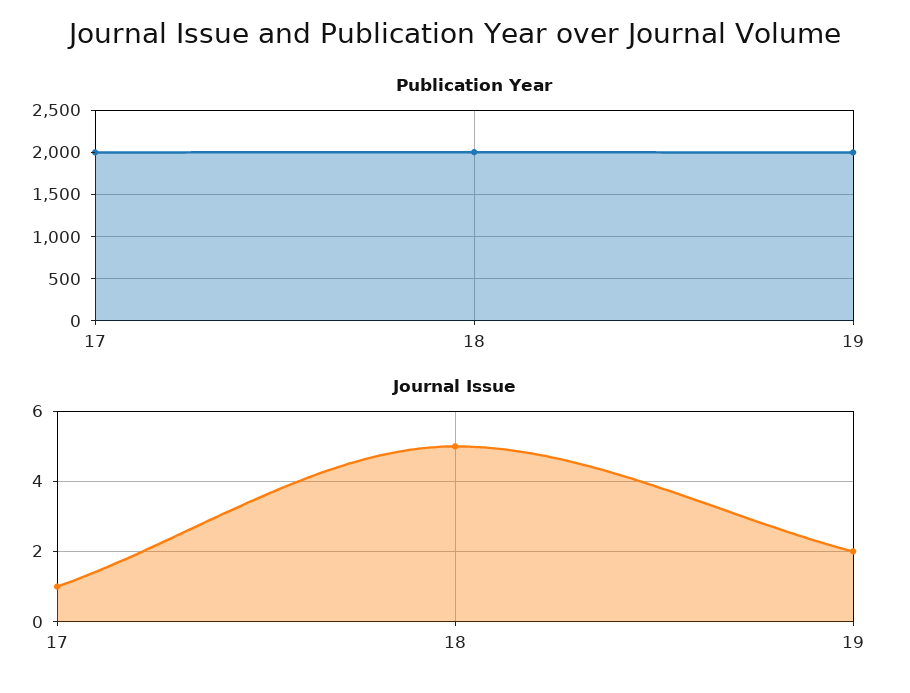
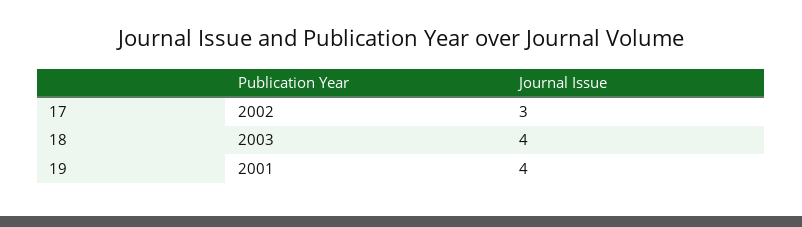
  {
    "Publication Year": {
      "17": 2002,
      "18": 2003,
      "19": 2001
    },
    "Journal Issue": {
-     "17": 1,
+     "17": 3,
-     "18": 5,
+     "18": 4,
-     "19": 2
+     "19": 4
    }
  }

